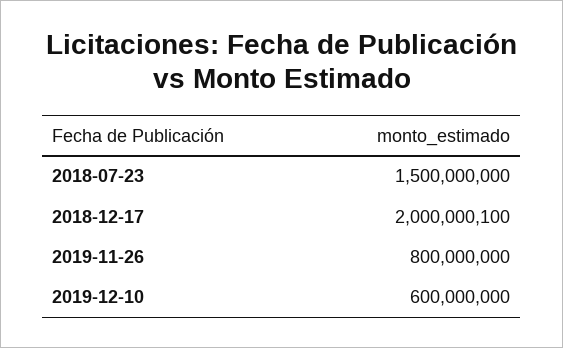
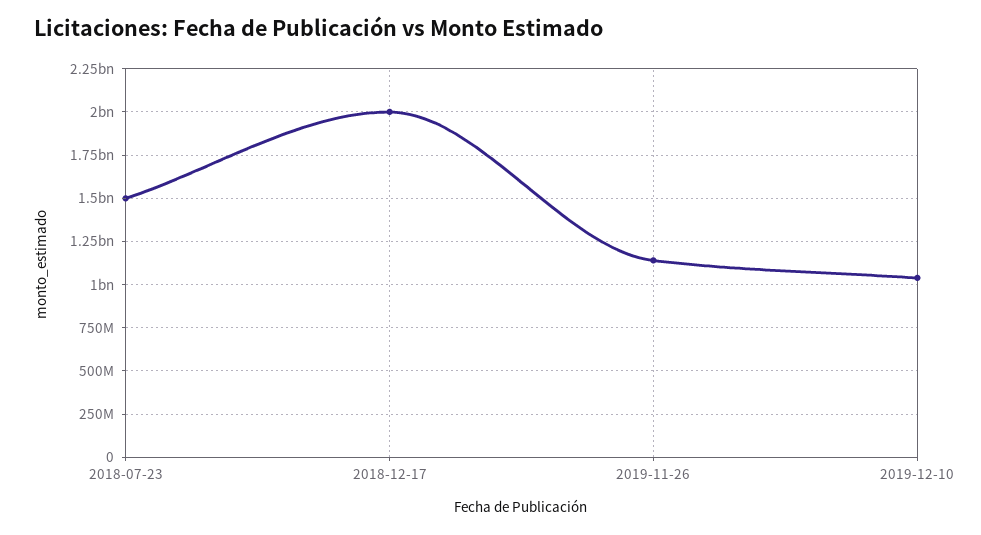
  {
    "2018-07-23": 1500000000,
    "2018-12-17": 2000000100,
-   "2019-11-26": 800000000,
+   "2019-11-26": 1150000000,
-   "2019-12-10": 600000000
+   "2019-12-10": 1050000000
  }

